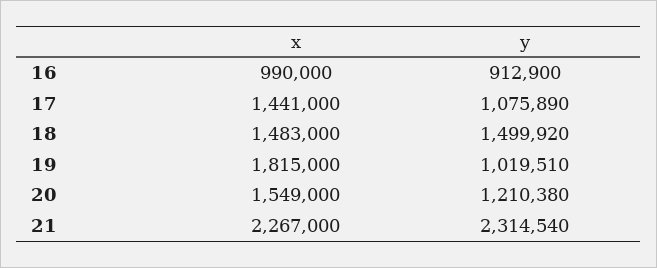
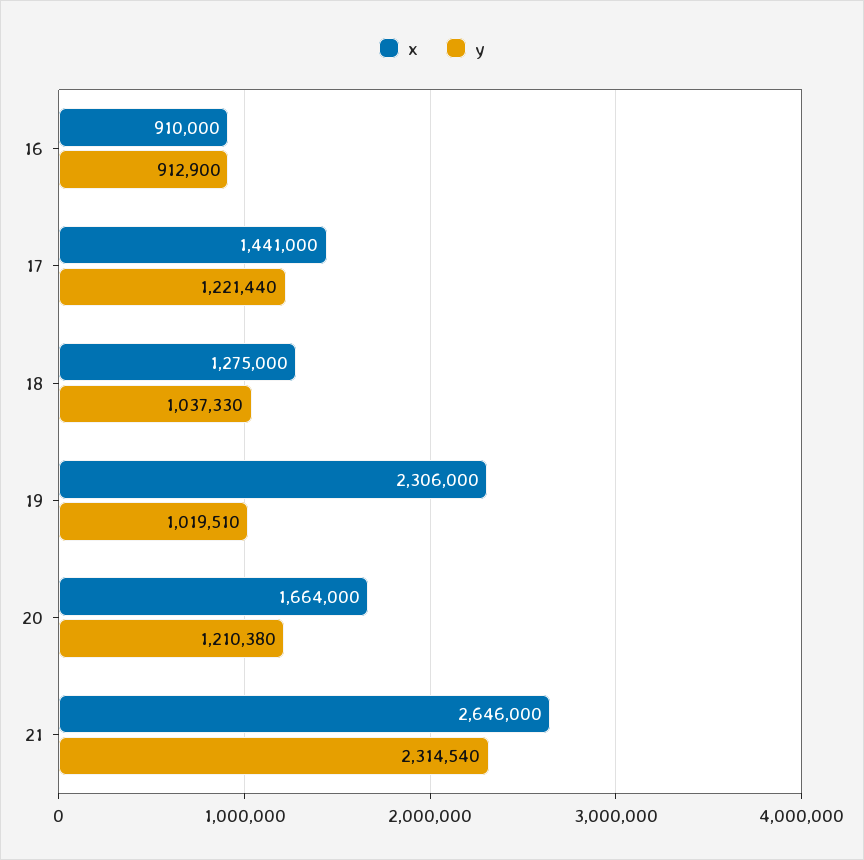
  {
    "x": {
-     "16": 990000,
+     "16": 910000,
      "17": 1441000,
-     "18": 1483000,
+     "18": 1275000,
-     "19": 1815000,
+     "19": 2306000,
-     "20": 1549000,
+     "20": 1664000,
-     "21": 2267000
+     "21": 2646000
    },
    "y": {
      "16": 912900,
-     "17": 1075890,
+     "17": 1221440,
-     "18": 1499920,
+     "18": 1037330,
      "19": 1019510,
      "20": 1210380,
      "21": 2314540
    }
  }

